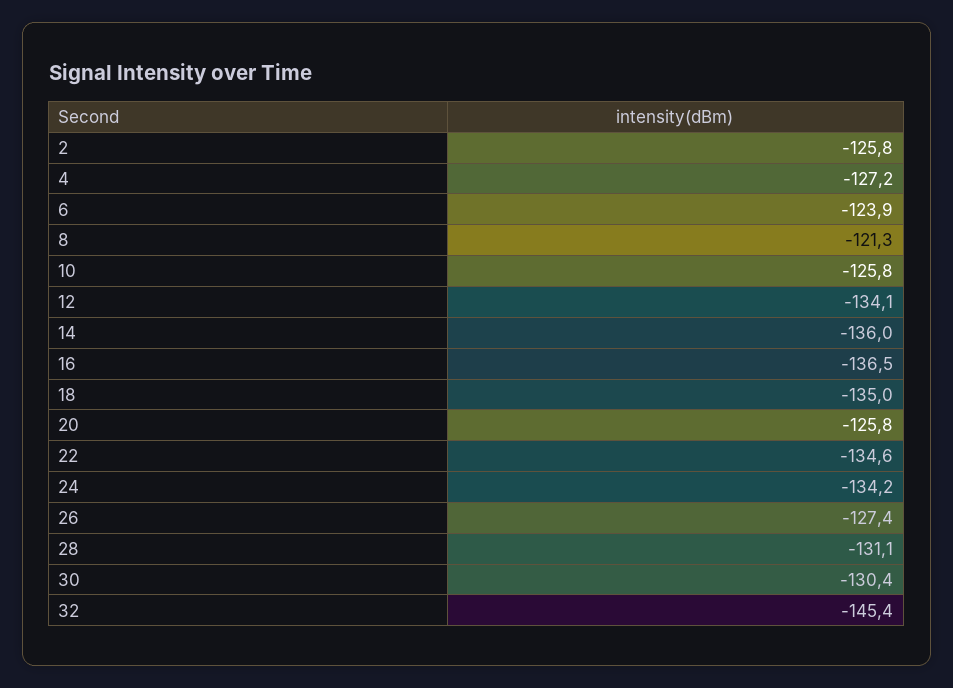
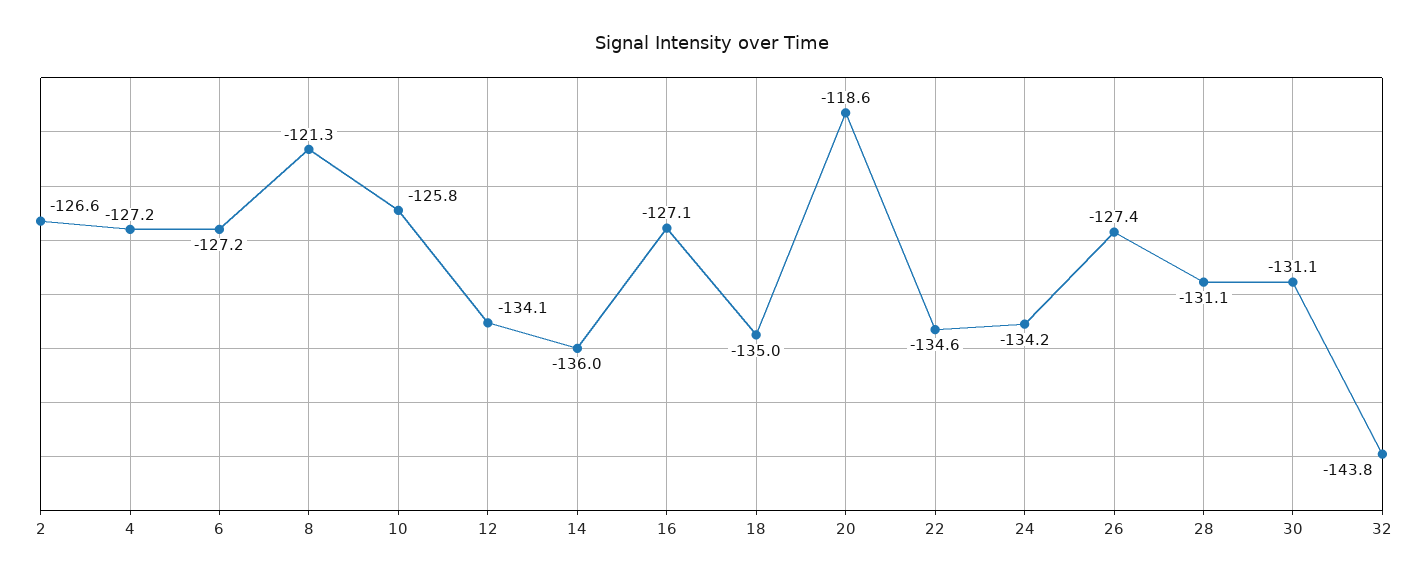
  {
-   "2": -125.8,
+   "2": -126.6,
    "4": -127.2,
-   "6": -123.9,
+   "6": -127.2,
    "8": -121.3,
    "10": -125.8,
    "12": -134.1,
    "14": -136,
-   "16": -136.5,
+   "16": -127.1,
    "18": -135,
-   "20": -125.8,
+   "20": -118.6,
    "22": -134.6,
    "24": -134.2,
    "26": -127.4,
    "28": -131.1,
-   "30": -130.4,
+   "30": -131.1,
-   "32": -145.4
+   "32": -143.8
  }

